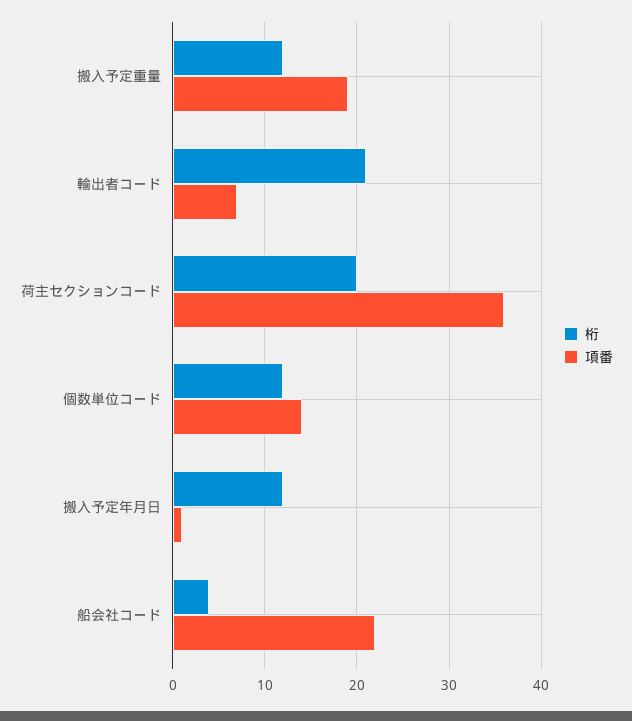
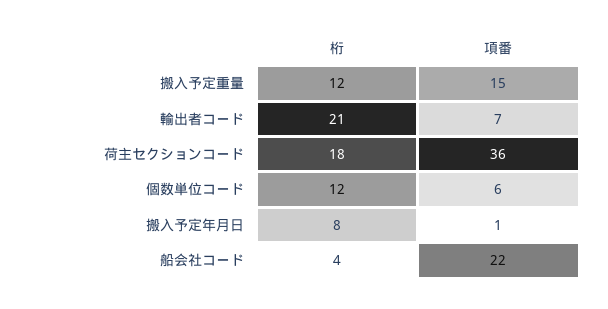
  {
    "桁": {
      "搬入予定重量": 12,
      "輸出者コード": 21,
-     "荷主セクションコード": 20,
+     "荷主セクションコード": 18,
      "個数単位コード": 12,
-     "搬入予定年月日": 12,
+     "搬入予定年月日": 8,
      "船会社コード": 4
    },
    "項番": {
-     "搬入予定重量": 19,
+     "搬入予定重量": 15,
      "輸出者コード": 7,
      "荷主セクションコード": 36,
-     "個数単位コード": 14,
+     "個数単位コード": 6,
      "搬入予定年月日": 1,
      "船会社コード": 22
    }
  }

